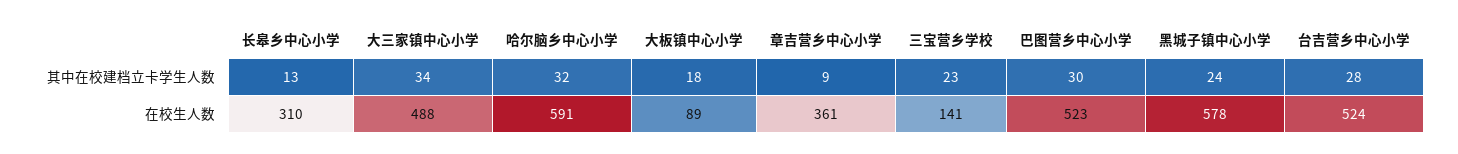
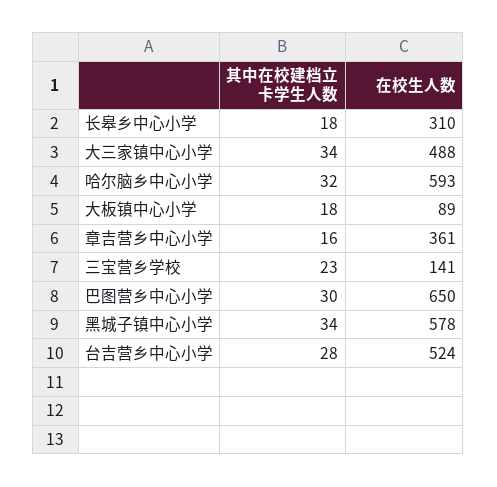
  {
    "长皋乡中心小学": {
-     "其中在校建档立卡学生人数": 13,
+     "其中在校建档立卡学生人数": 18,
      "在校生人数": 310
    },
    "大三家镇中心小学": {
      "其中在校建档立卡学生人数": 34,
      "在校生人数": 488
    },
    "哈尔脑乡中心小学": {
      "其中在校建档立卡学生人数": 32,
-     "在校生人数": 591
+     "在校生人数": 593
    },
    "大板镇中心小学": {
      "其中在校建档立卡学生人数": 18,
      "在校生人数": 89
    },
    "章吉营乡中心小学": {
-     "其中在校建档立卡学生人数": 9,
+     "其中在校建档立卡学生人数": 16,
      "在校生人数": 361
    },
    "三宝营乡学校": {
      "其中在校建档立卡学生人数": 23,
      "在校生人数": 141
    },
    "巴图营乡中心小学": {
      "其中在校建档立卡学生人数": 30,
-     "在校生人数": 523
+     "在校生人数": 650
    },
    "黑城子镇中心小学": {
-     "其中在校建档立卡学生人数": 24,
+     "其中在校建档立卡学生人数": 34,
      "在校生人数": 578
    },
    "台吉营乡中心小学": {
      "其中在校建档立卡学生人数": 28,
      "在校生人数": 524
    }
  }

